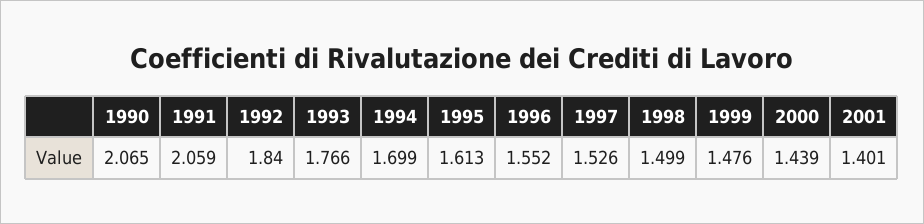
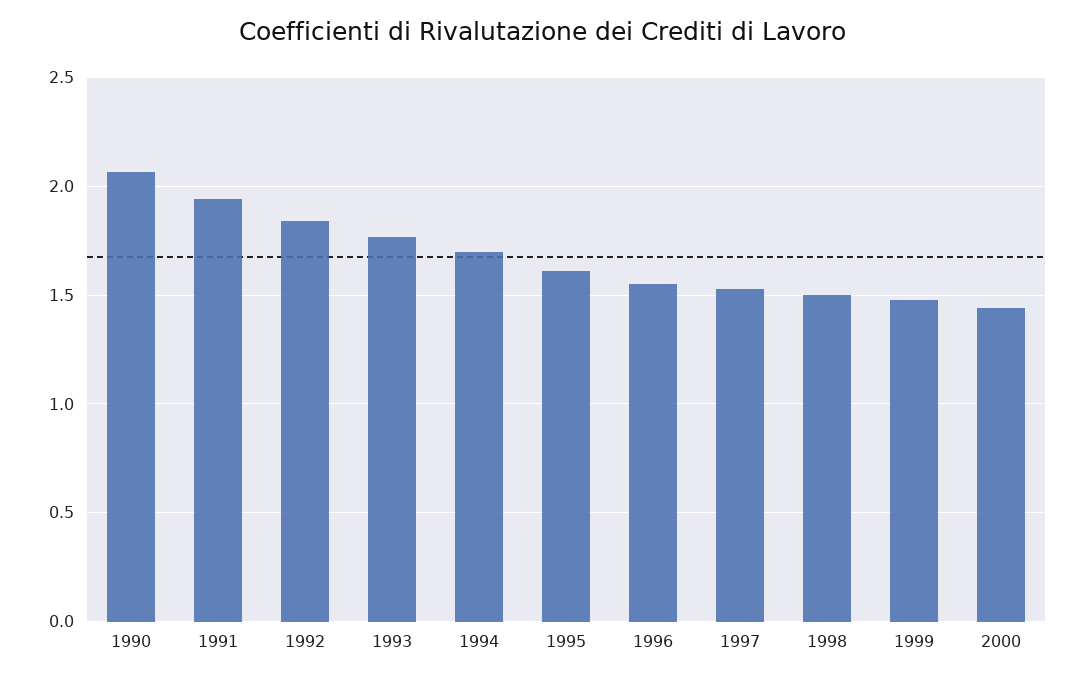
  {
    "1990": 2.065,
-   "1991": 2.059,
+   "1991": 1.95,
    "1992": 1.84,
    "1993": 1.766,
    "1994": 1.699,
    "1995": 1.613,
    "1996": 1.552,
    "1997": 1.526,
    "1998": 1.499,
    "1999": 1.476,
-   "2000": 1.439,
+   "2000": 1.439
-   "2001": 1.401
  }

